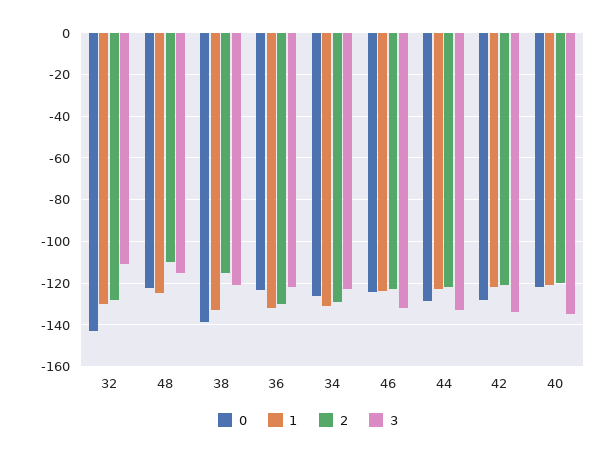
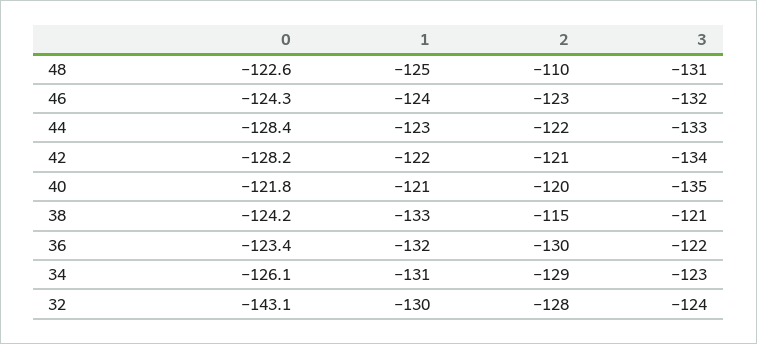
  {
    "0": {
      "32": -143.1,
      "48": -122.6,
-     "38": -140,
+     "38": -124.2,
      "36": -123.4,
      "34": -126.1,
      "46": -124.3,
      "44": -128.4,
      "42": -128.2,
      "40": -121.8
    },
    "1": {
      "32": -130,
      "48": -125,
      "38": -133,
      "36": -132,
      "34": -131,
      "46": -124,
      "44": -123,
      "42": -122,
      "40": -121
    },
    "2": {
      "32": -128,
      "48": -110,
      "38": -115,
      "36": -130,
      "34": -129,
      "46": -123,
      "44": -122,
      "42": -121,
      "40": -120
    },
    "3": {
-     "32": -110,
+     "32": -124,
-     "48": -115,
+     "48": -131,
      "38": -121,
      "36": -122,
      "34": -123,
      "46": -132,
      "44": -133,
      "42": -134,
      "40": -135
    }
  }

